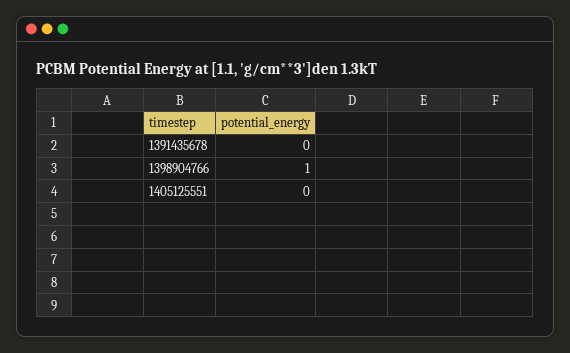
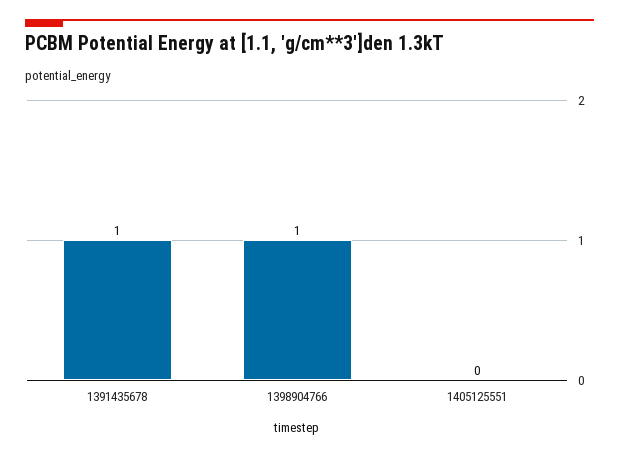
  {
-   "1391435678": 0,
+   "1391435678": 1,
    "1398904766": 1,
    "1405125551": 0
  }

